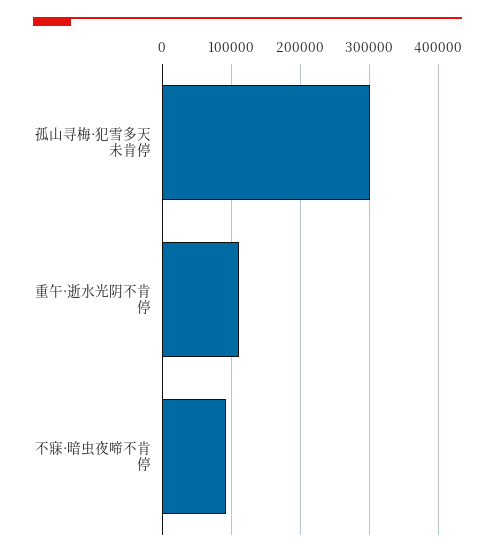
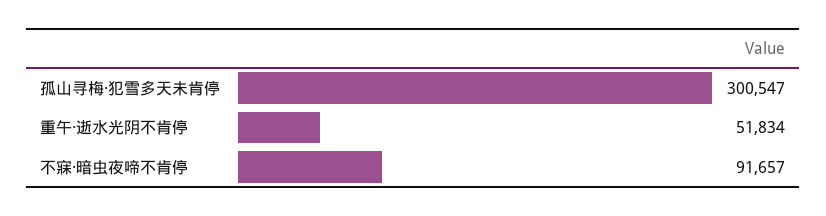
  {
    "孤山寻梅·犯雪多天未肯停": 300547,
-   "重午·逝水光阴不肯停": 110000,
+   "重午·逝水光阴不肯停": 51834,
    "不寐·暗虫夜啼不肯停": 91657
  }

